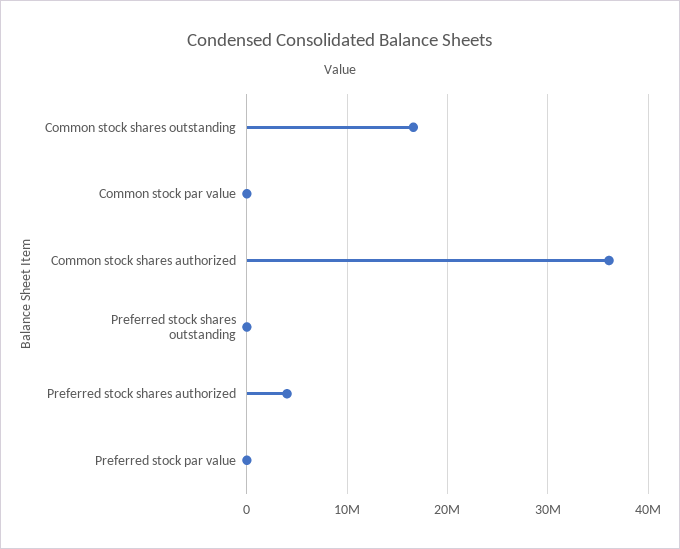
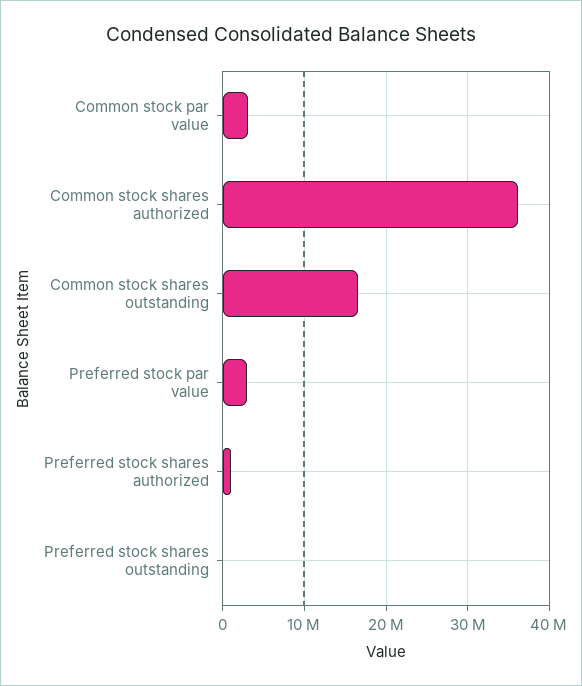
  {
    "Common stock shares outstanding": 17000000,
-   "Common stock par value": 0,
+   "Common stock par value": 3000000,
    "Common stock shares authorized": 36000000,
    "Preferred stock shares outstanding": 0,
-   "Preferred stock shares authorized": 4000000,
+   "Preferred stock shares authorized": 1000000,
-   "Preferred stock par value": 0
+   "Preferred stock par value": 3000000
  }

